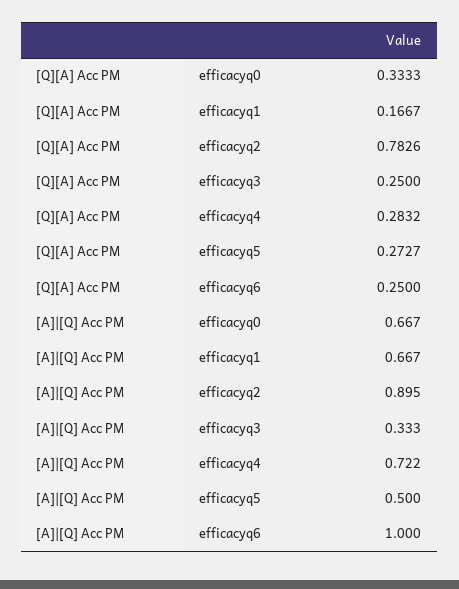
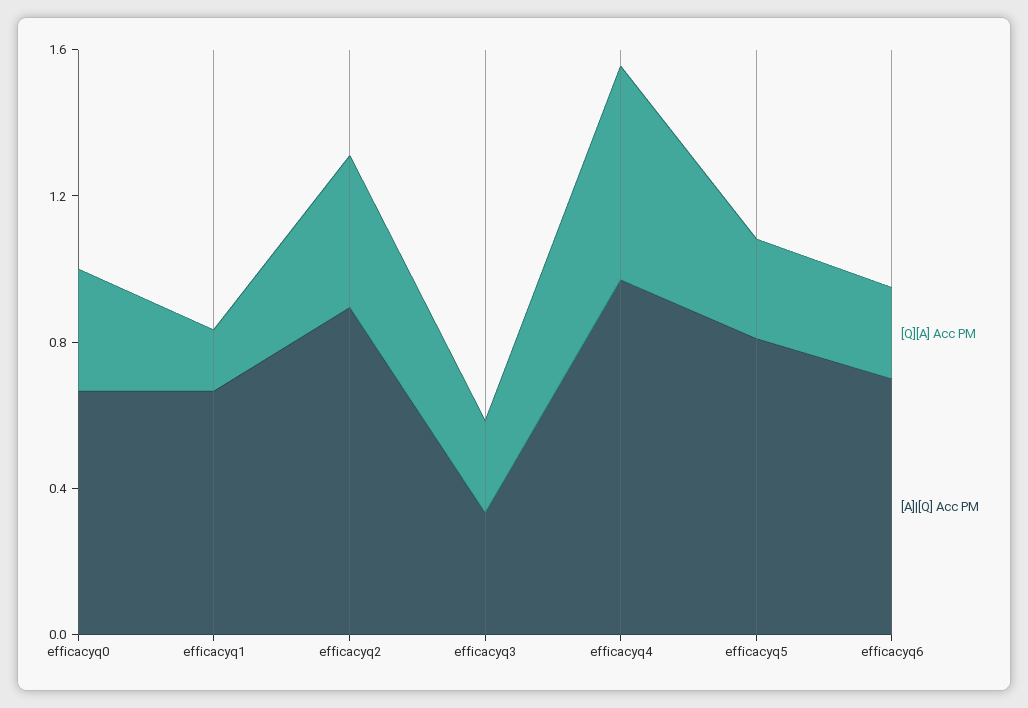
  {
    "[Q][A] Acc PM": {
      "efficacyq0": 0.3333,
      "efficacyq1": 0.1667,
-     "efficacyq2": 0.7826,
+     "efficacyq2": 0.4,
      "efficacyq3": 0.25,
-     "efficacyq4": 0.2832,
+     "efficacyq4": 0.6,
      "efficacyq5": 0.2727,
      "efficacyq6": 0.25
    },
    "[A]|[Q] Acc PM": {
      "efficacyq0": 0.667,
      "efficacyq1": 0.667,
      "efficacyq2": 0.895,
      "efficacyq3": 0.333,
-     "efficacyq4": 0.722,
+     "efficacyq4": 1,
-     "efficacyq5": 0.5,
+     "efficacyq5": 0.8,
-     "efficacyq6": 1
+     "efficacyq6": 0.7
    }
  }

